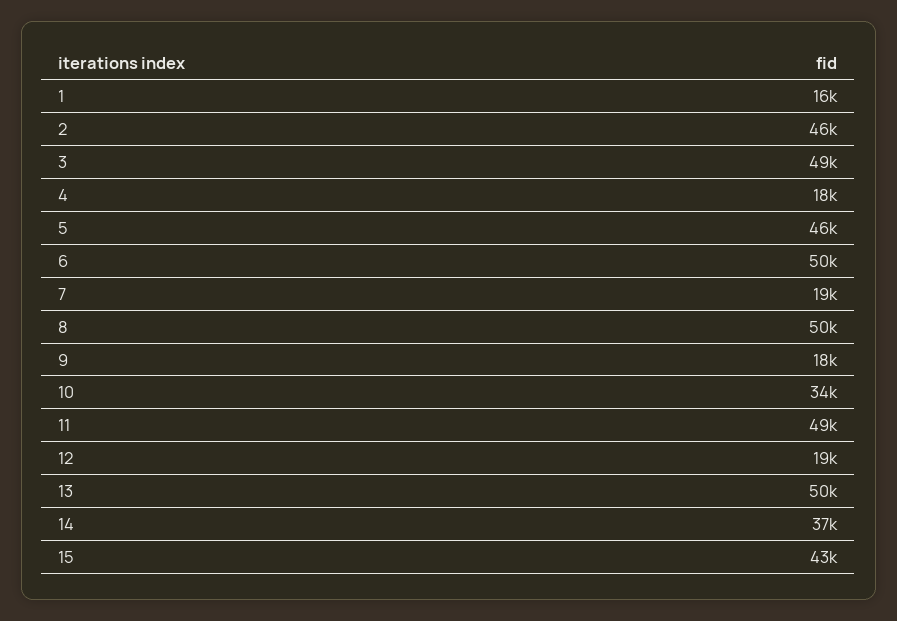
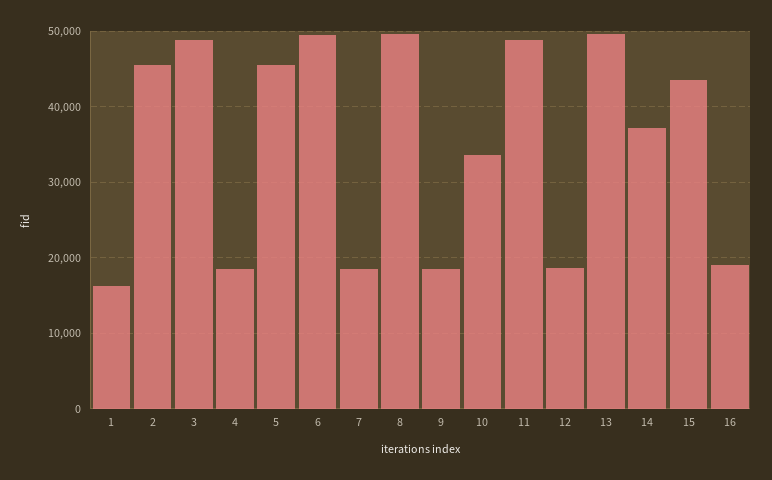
  {
    "1": 16000,
    "2": 46000,
    "3": 49000,
    "4": 18000,
    "5": 46000,
    "6": 50000,
    "7": 19000,
    "8": 50000,
    "9": 18000,
    "10": 34000,
    "11": 49000,
    "12": 19000,
    "13": 50000,
    "14": 37000,
-   "15": 43000
+   "15": 43000,
+   "16": 19000
  }

